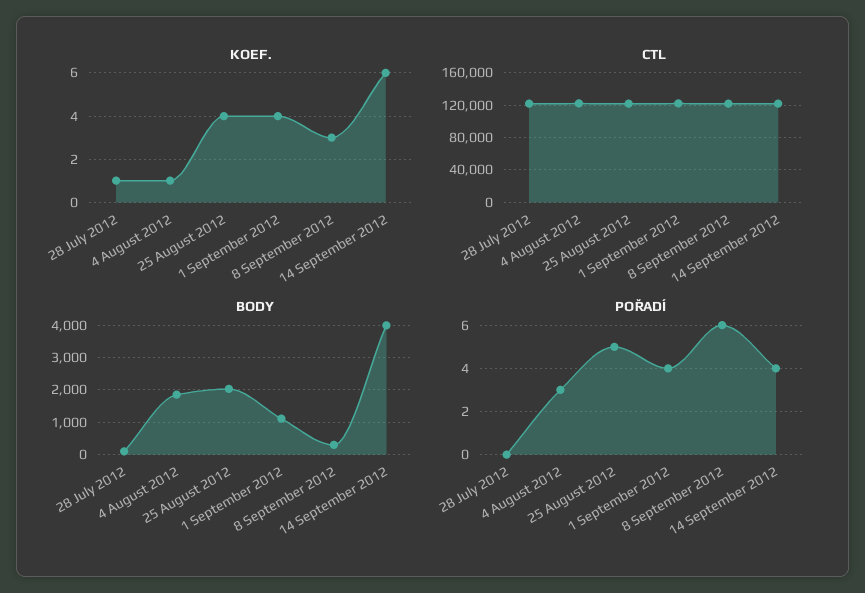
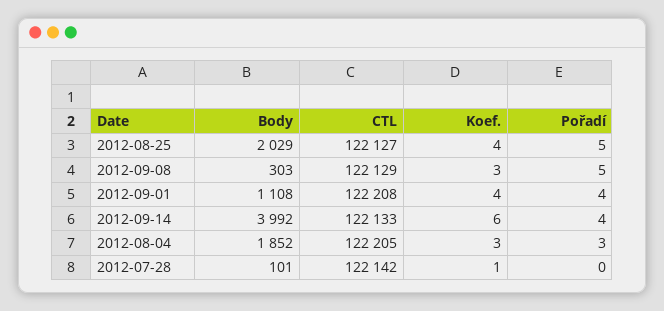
  {
    "KOEF.": {
      "28 July 2012": 1,
-     "4 August 2012": 1,
+     "4 August 2012": 3,
      "25 August 2012": 4,
      "1 September 2012": 4,
      "8 September 2012": 3,
      "14 September 2012": 6
    },
    "CTL": {
      "28 July 2012": 122142,
      "4 August 2012": 122205,
      "25 August 2012": 122127,
      "1 September 2012": 122208,
      "8 September 2012": 122129,
      "14 September 2012": 122133
    },
    "BODY": {
      "28 July 2012": 101,
      "4 August 2012": 1852,
      "25 August 2012": 2029,
      "1 September 2012": 1108,
      "8 September 2012": 303,
      "14 September 2012": 3992
    },
    "POŘADÍ": {
      "28 July 2012": 0,
      "4 August 2012": 3,
      "25 August 2012": 5,
      "1 September 2012": 4,
-     "8 September 2012": 6,
+     "8 September 2012": 5,
      "14 September 2012": 4
    }
  }

